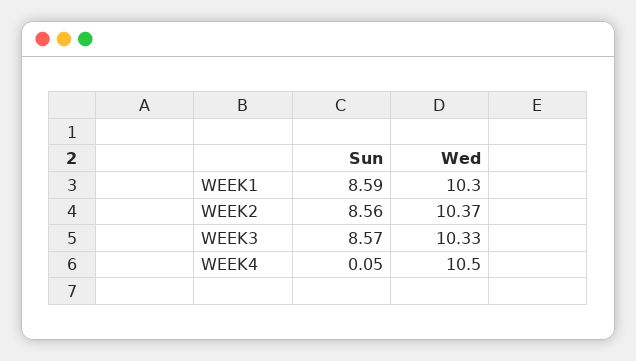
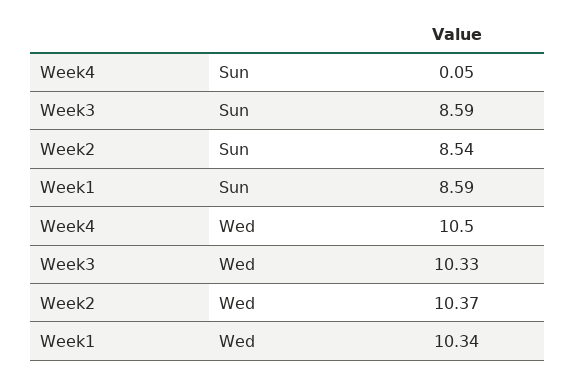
  {
    "Sun": {
      "WEEK1": 8.59,
-     "WEEK2": 8.56,
+     "WEEK2": 8.54,
-     "WEEK3": 8.57,
+     "WEEK3": 8.59,
      "WEEK4": 0.05
    },
    "Wed": {
-     "WEEK1": 10.3,
+     "WEEK1": 10.34,
      "WEEK2": 10.37,
      "WEEK3": 10.33,
      "WEEK4": 10.5
    }
  }

